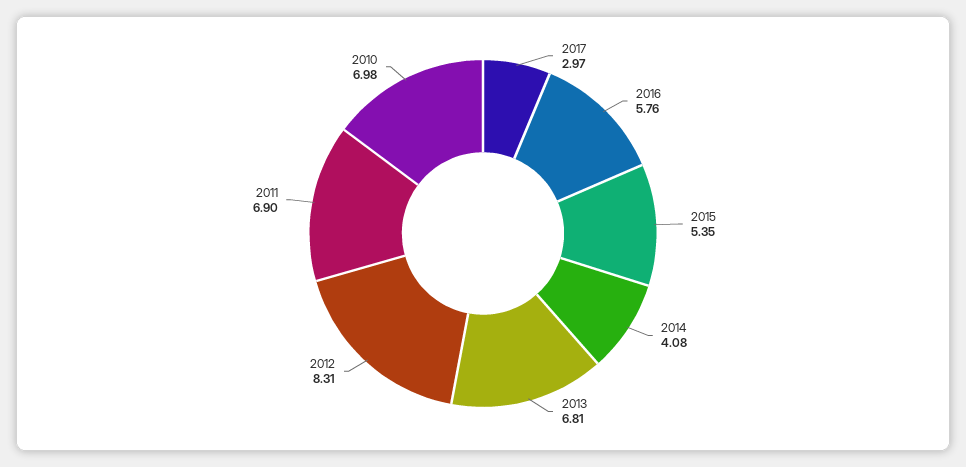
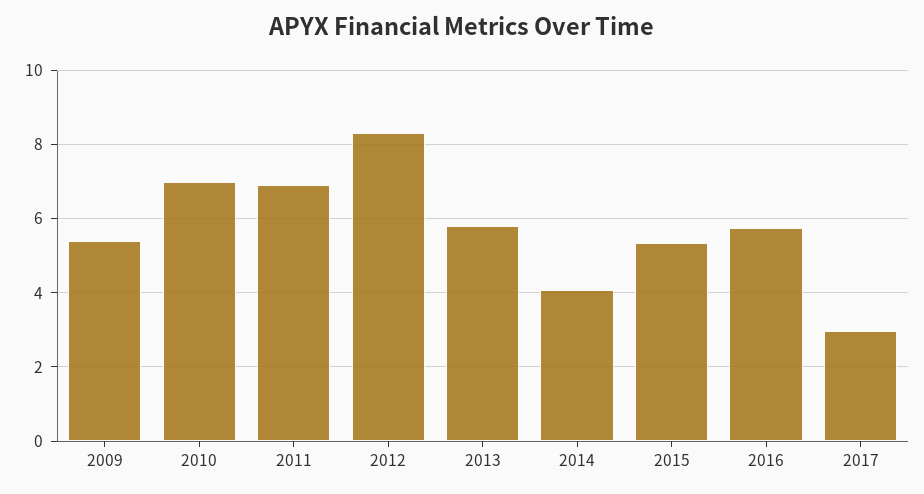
  {
    "2017": 2.97,
    "2016": 5.76,
    "2015": 5.35,
    "2014": 4.08,
-   "2013": 6.81,
+   "2013": 5.8,
    "2012": 8.31,
    "2011": 6.9,
-   "2010": 6.98
+   "2010": 6.98,
+   "2009": 5.4
  }

